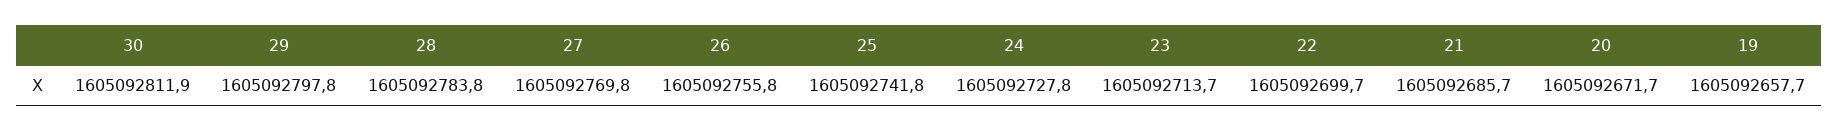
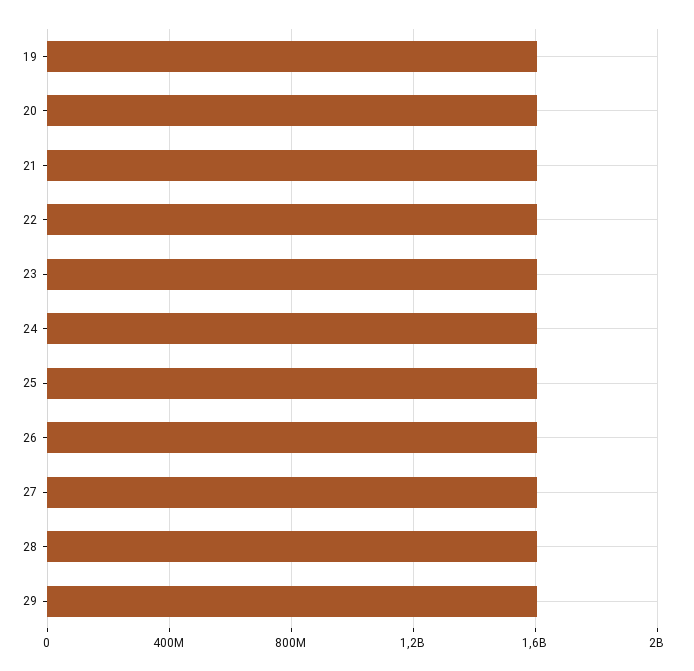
  {
-   "30": 1605092811.9,
    "29": 1605092797.8,
    "28": 1605092783.8,
    "27": 1605092769.8,
    "26": 1605092755.8,
    "25": 1605092741.8,
    "24": 1605092727.8,
    "23": 1605092713.7,
    "22": 1605092699.7,
    "21": 1605092685.7,
    "20": 1605092671.7,
    "19": 1605092657.7
  }

